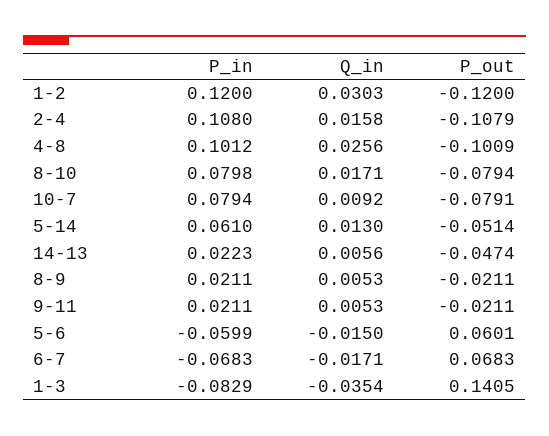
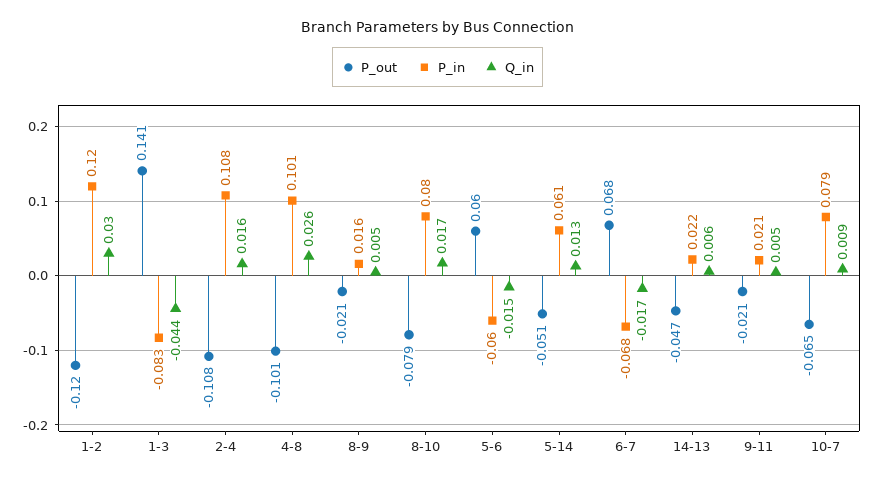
  {
    "P_in": {
      "1-2": 0.12,
      "2-4": 0.108,
      "4-8": 0.1012,
      "8-10": 0.0798,
      "10-7": 0.0794,
      "5-14": 0.061,
      "14-13": 0.0223,
-     "8-9": 0.0211,
+     "8-9": 0.016,
      "9-11": 0.0211,
      "5-6": -0.0599,
      "6-7": -0.0683,
      "1-3": -0.0829
    },
    "Q_in": {
      "1-2": 0.0303,
      "2-4": 0.0158,
      "4-8": 0.0256,
      "8-10": 0.0171,
      "10-7": 0.0092,
      "5-14": 0.013,
      "14-13": 0.0056,
      "8-9": 0.0053,
      "9-11": 0.0053,
      "5-6": -0.015,
      "6-7": -0.0171,
-     "1-3": -0.0354
+     "1-3": -0.044
    },
    "P_out": {
      "1-2": -0.12,
      "2-4": -0.1079,
      "4-8": -0.1009,
      "8-10": -0.0794,
-     "10-7": -0.0791,
+     "10-7": -0.065,
      "5-14": -0.0514,
      "14-13": -0.0474,
      "8-9": -0.0211,
      "9-11": -0.0211,
      "5-6": 0.0601,
      "6-7": 0.0683,
      "1-3": 0.1405
    }
  }

